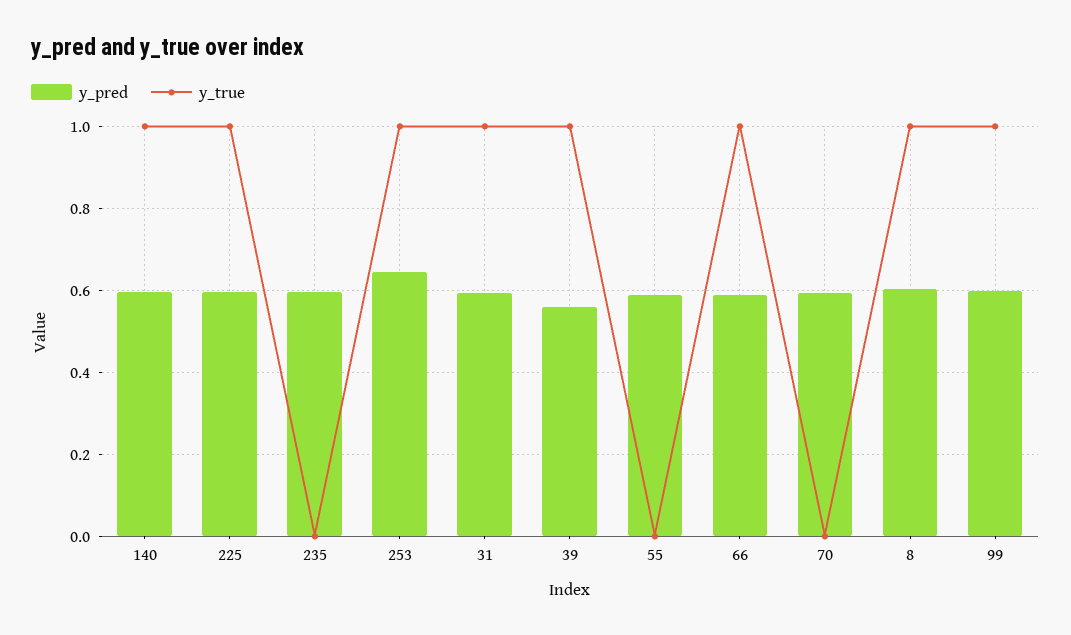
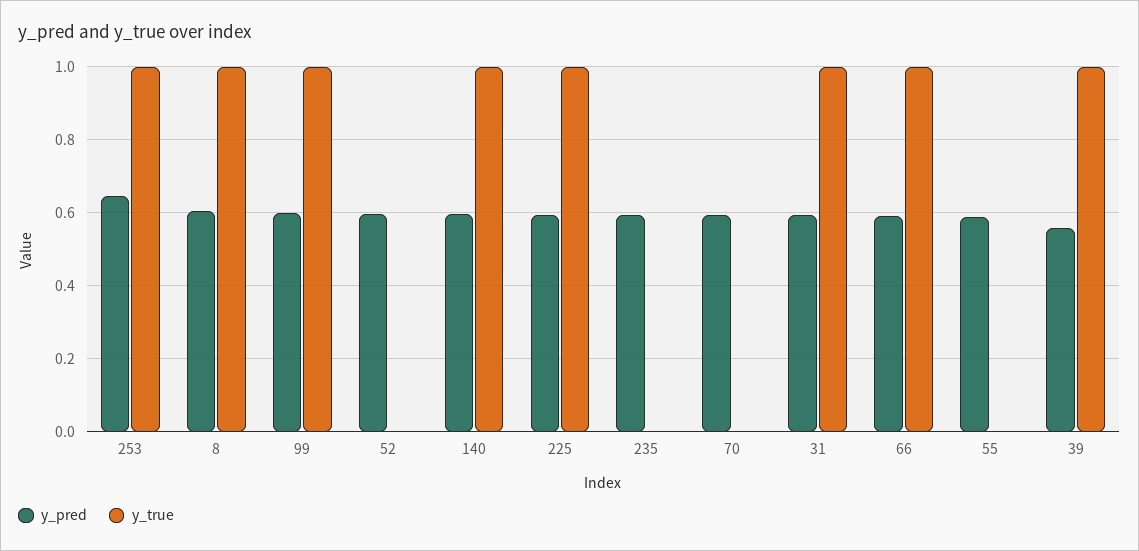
  {
    "y_pred": {
      "140": 0.6,
      "225": 0.6,
      "235": 0.6,
      "253": 0.64,
      "31": 0.6,
      "39": 0.56,
      "55": 0.58,
      "66": 0.58,
      "70": 0.6,
      "8": 0.6,
-     "99": 0.6
+     "99": 0.6,
+     "52": 0.6
    },
    "y_true": {
      "140": 1,
      "225": 1,
      "235": 0,
      "253": 1,
      "31": 1,
      "39": 1,
      "55": 0,
      "66": 1,
      "70": 0,
      "8": 1,
-     "99": 1
+     "99": 1,
+     "52": 0
    }
  }

